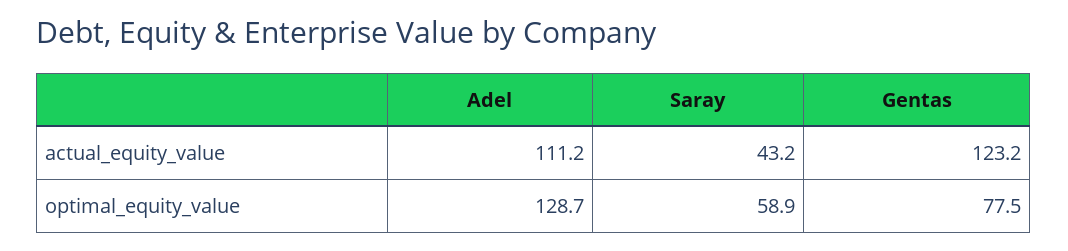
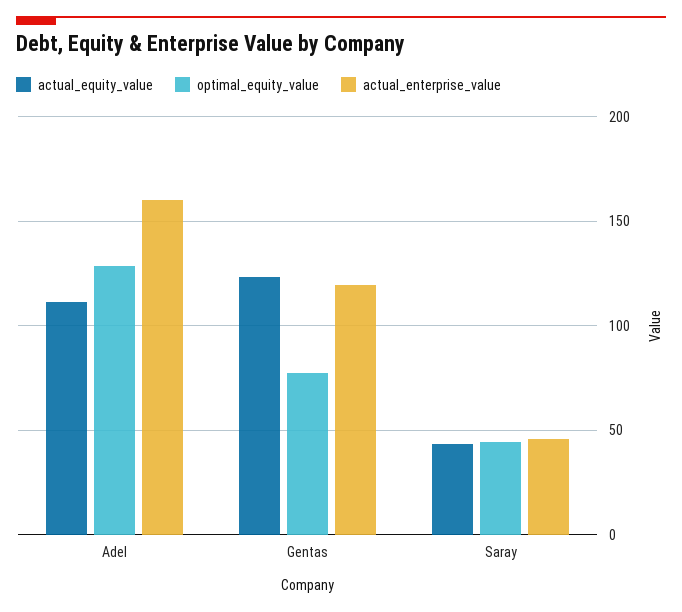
  {
    "actual_equity_value": {
      "Adel": 111.2,
      "Saray": 43.2,
      "Gentas": 123.2
    },
    "optimal_equity_value": {
      "Adel": 128.7,
-     "Saray": 58.9,
+     "Saray": 45,
      "Gentas": 77.5
-   }
+   },
+   "actual_enterprise_value": {
+     "Adel": 160,
+     "Gentas": 120,
+     "Saray": 45
+   }
  }

